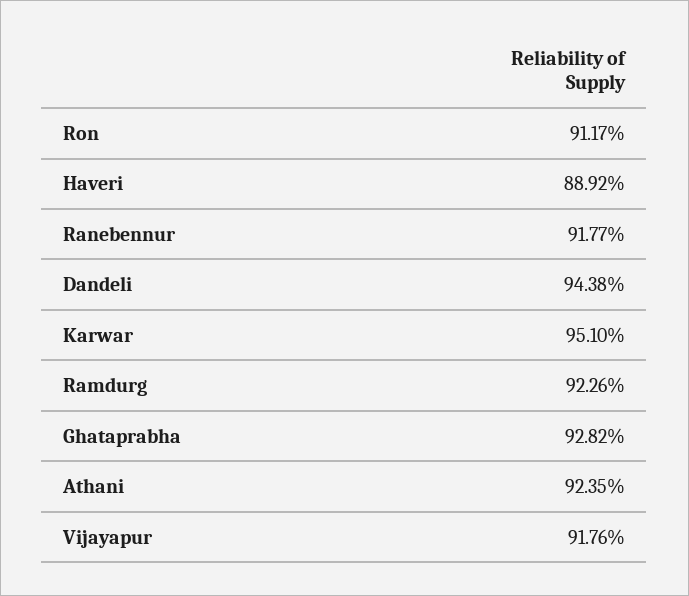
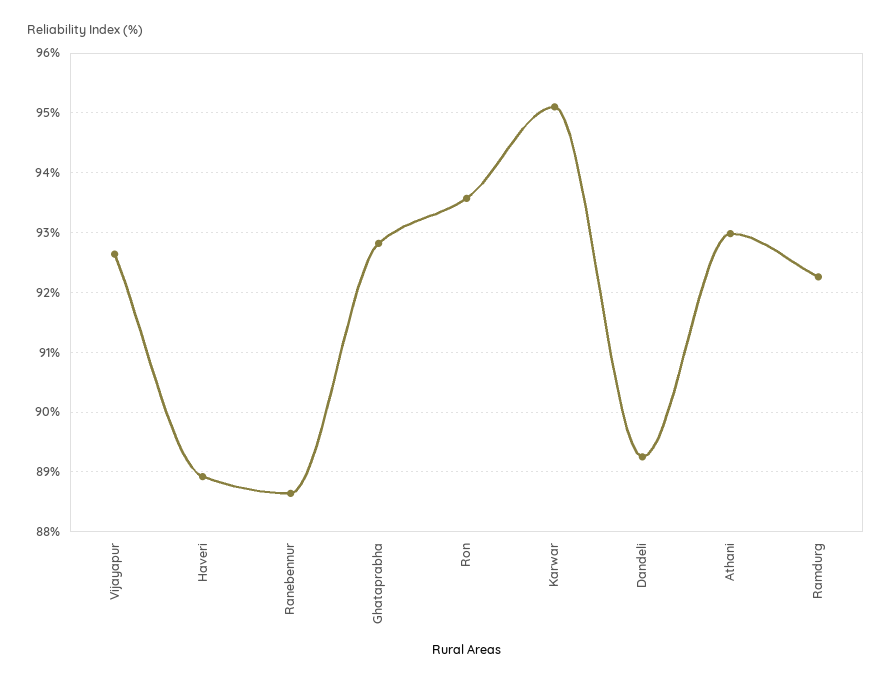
  {
-   "Ron": 91.17,
+   "Ron": 93.6,
    "Haveri": 88.92,
-   "Ranebennur": 91.77,
+   "Ranebennur": 88.6,
-   "Dandeli": 94.38,
+   "Dandeli": 89.2,
    "Karwar": 95.1,
    "Ramdurg": 92.26,
    "Ghataprabha": 92.82,
-   "Athani": 92.35,
+   "Athani": 93,
-   "Vijayapur": 91.76
+   "Vijayapur": 92.6
  }

